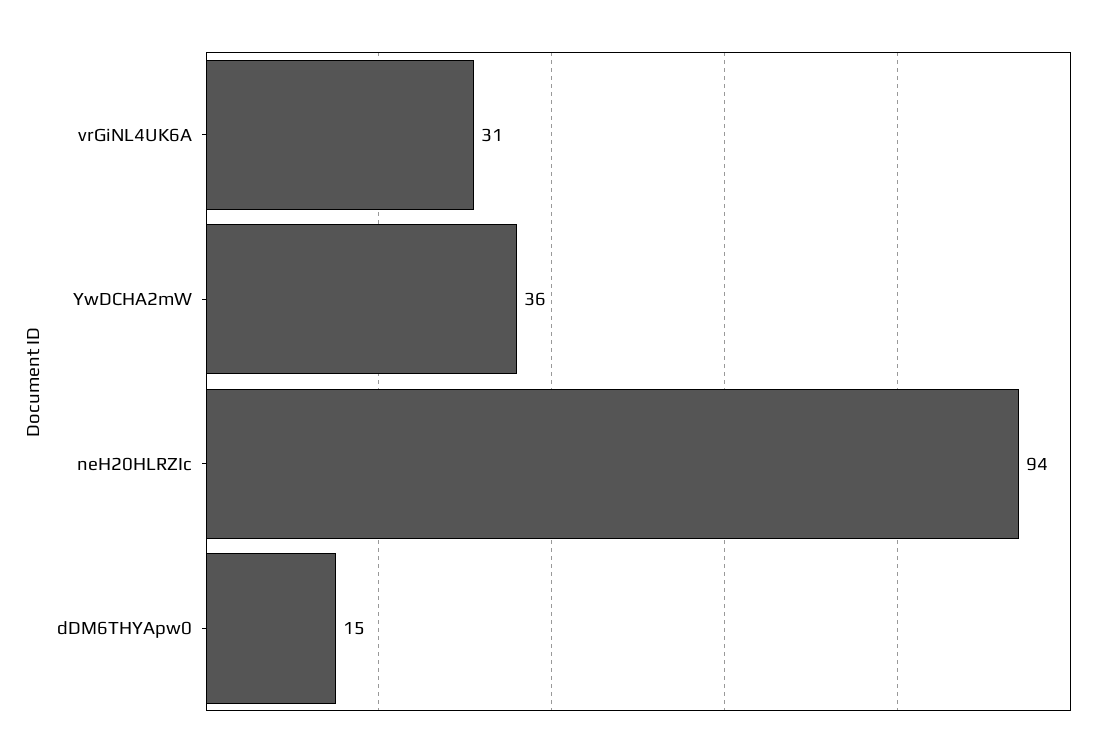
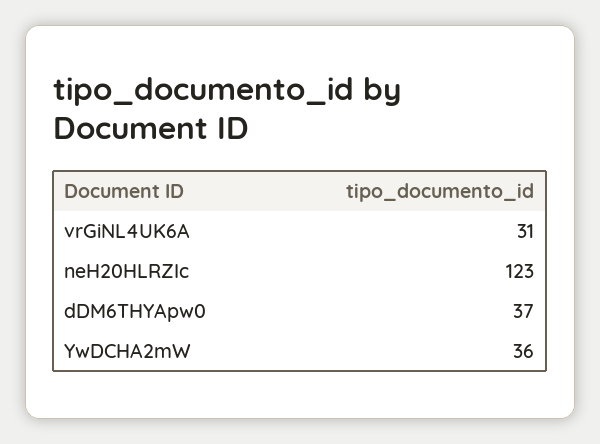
  {
    "vrGiNL4UK6A": 31,
    "YwDCHA2mW": 36,
-   "neH20HLRZIc": 94,
+   "neH20HLRZIc": 123,
-   "dDM6THYApw0": 15
+   "dDM6THYApw0": 37
  }

